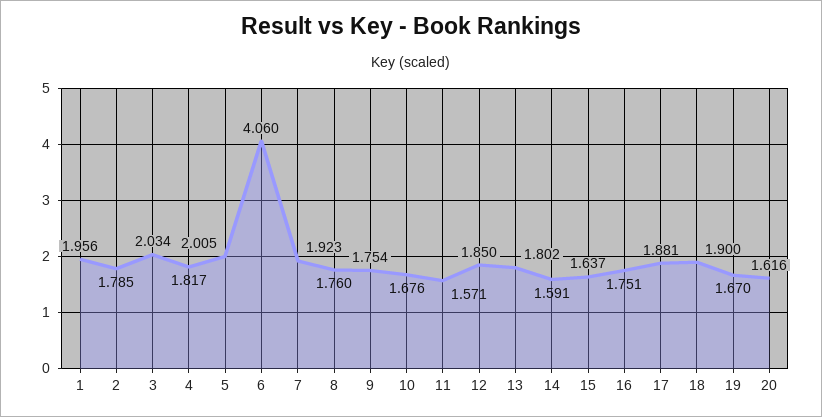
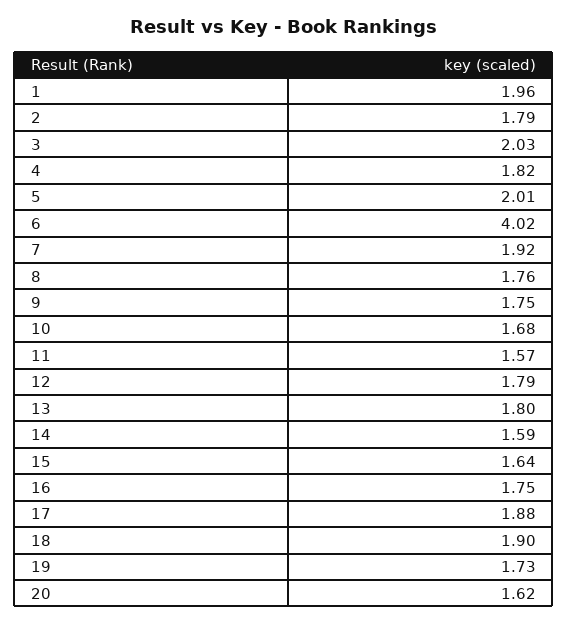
  {
    "1": 1.956,
    "2": 1.785,
    "3": 2.034,
    "4": 1.817,
    "5": 2.005,
-   "6": 4.06,
+   "6": 4.02,
    "7": 1.923,
    "8": 1.76,
    "9": 1.754,
    "10": 1.676,
    "11": 1.571,
-   "12": 1.85,
+   "12": 1.79,
    "13": 1.802,
    "14": 1.591,
    "15": 1.637,
    "16": 1.751,
    "17": 1.881,
    "18": 1.9,
-   "19": 1.67,
+   "19": 1.73,
    "20": 1.616
  }

